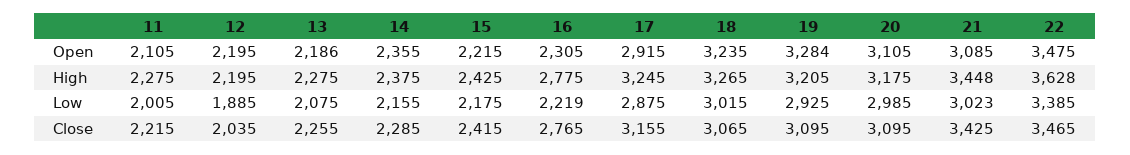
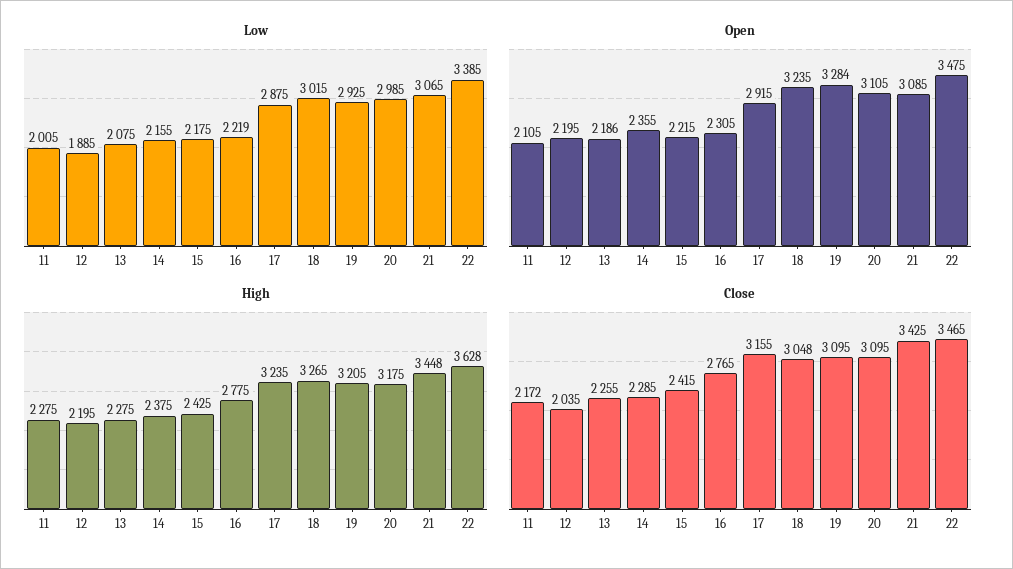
  {
    "Open": {
      "11": 2105,
      "12": 2195,
      "13": 2186,
      "14": 2355,
      "15": 2215,
      "16": 2305,
      "17": 2915,
      "18": 3235,
      "19": 3284,
      "20": 3105,
      "21": 3085,
      "22": 3475
    },
    "High": {
      "11": 2275,
      "12": 2195,
      "13": 2275,
      "14": 2375,
      "15": 2425,
      "16": 2775,
-     "17": 3245,
+     "17": 3235,
      "18": 3265,
      "19": 3205,
      "20": 3175,
      "21": 3448,
      "22": 3628
    },
    "Low": {
      "11": 2005,
      "12": 1885,
      "13": 2075,
      "14": 2155,
      "15": 2175,
      "16": 2219,
      "17": 2875,
      "18": 3015,
      "19": 2925,
      "20": 2985,
-     "21": 3023,
+     "21": 3065,
      "22": 3385
    },
    "Close": {
-     "11": 2215,
+     "11": 2172,
      "12": 2035,
      "13": 2255,
      "14": 2285,
      "15": 2415,
      "16": 2765,
      "17": 3155,
-     "18": 3065,
+     "18": 3048,
      "19": 3095,
      "20": 3095,
      "21": 3425,
      "22": 3465
    }
  }

